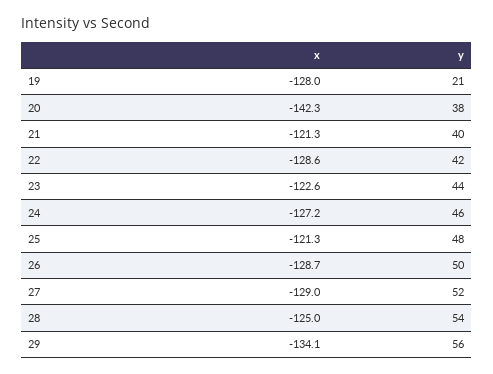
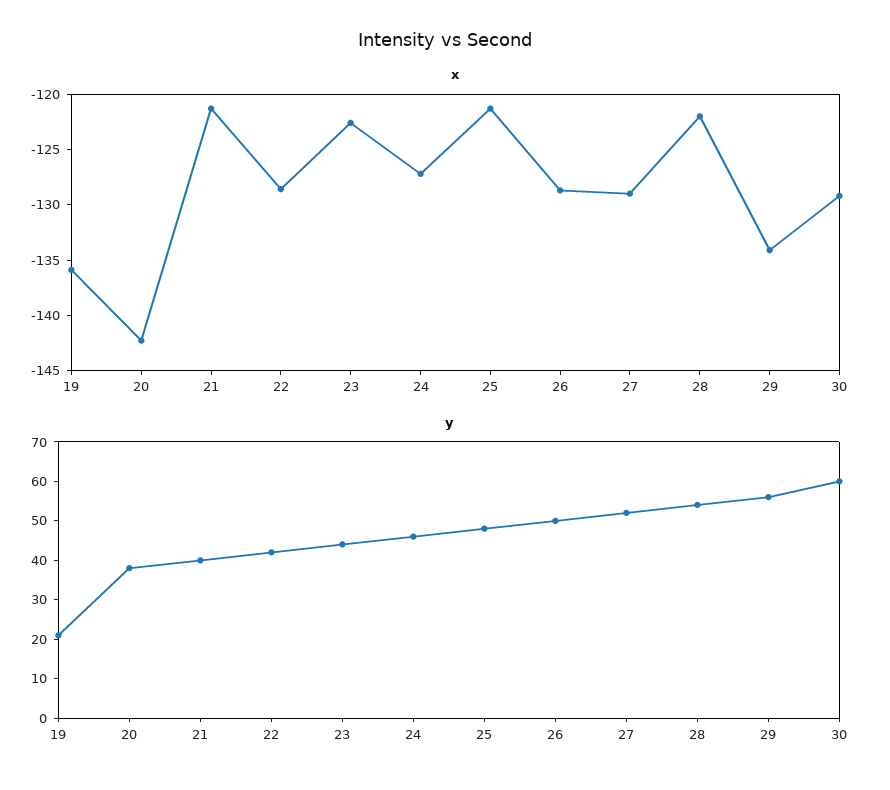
  {
    "x": {
-     "19": -128,
+     "19": -136,
      "20": -142.3,
      "21": -121.3,
      "22": -128.6,
      "23": -122.6,
      "24": -127.2,
      "25": -121.3,
      "26": -128.7,
      "27": -129,
-     "28": -125,
+     "28": -122,
-     "29": -134.1
+     "29": -134.1,
+     "30": -129
    },
    "y": {
      "19": 21,
      "20": 38,
      "21": 40,
      "22": 42,
      "23": 44,
      "24": 46,
      "25": 48,
      "26": 50,
      "27": 52,
      "28": 54,
-     "29": 56
+     "29": 56,
+     "30": 60
    }
  }

